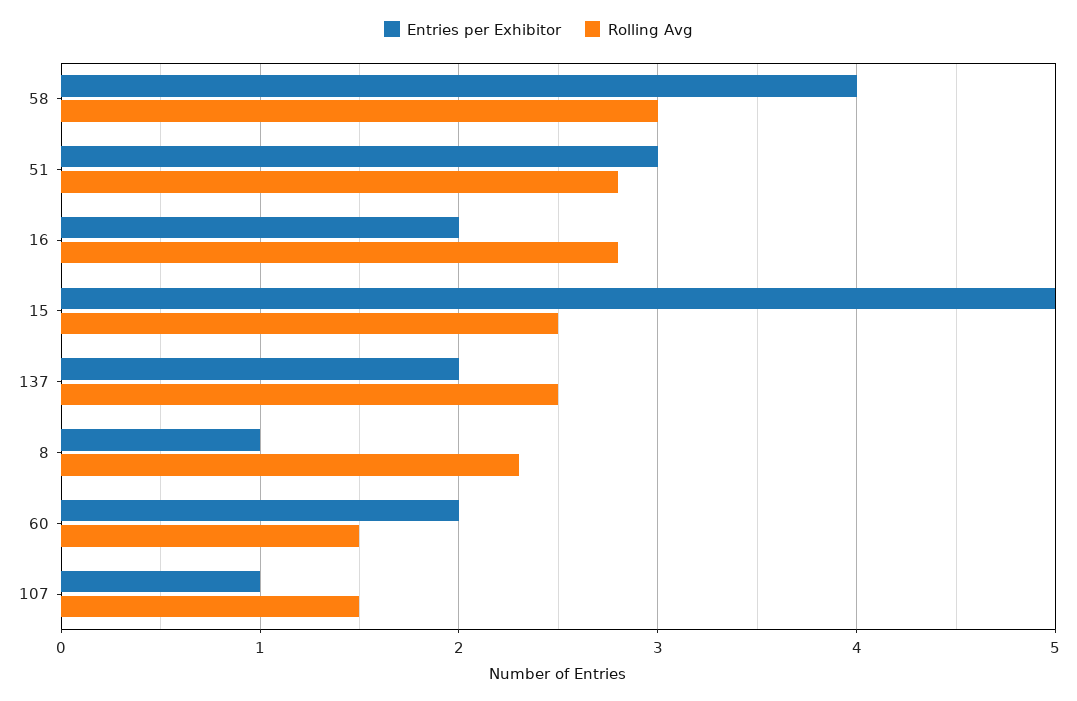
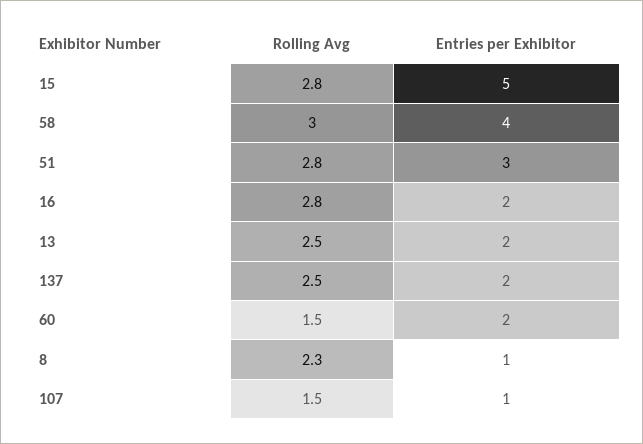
  {
    "Entries per Exhibitor": {
      "58": 4,
      "51": 3,
      "16": 2,
      "15": 5,
      "137": 2,
      "8": 1,
      "60": 2,
-     "107": 1
+     "107": 1,
+     "13": 2
    },
    "Rolling Avg": {
      "58": 3,
      "51": 2.8,
      "16": 2.8,
-     "15": 2.5,
+     "15": 2.8,
      "137": 2.5,
      "8": 2.3,
      "60": 1.5,
-     "107": 1.5
+     "107": 1.5,
+     "13": 2.5
    }
  }

